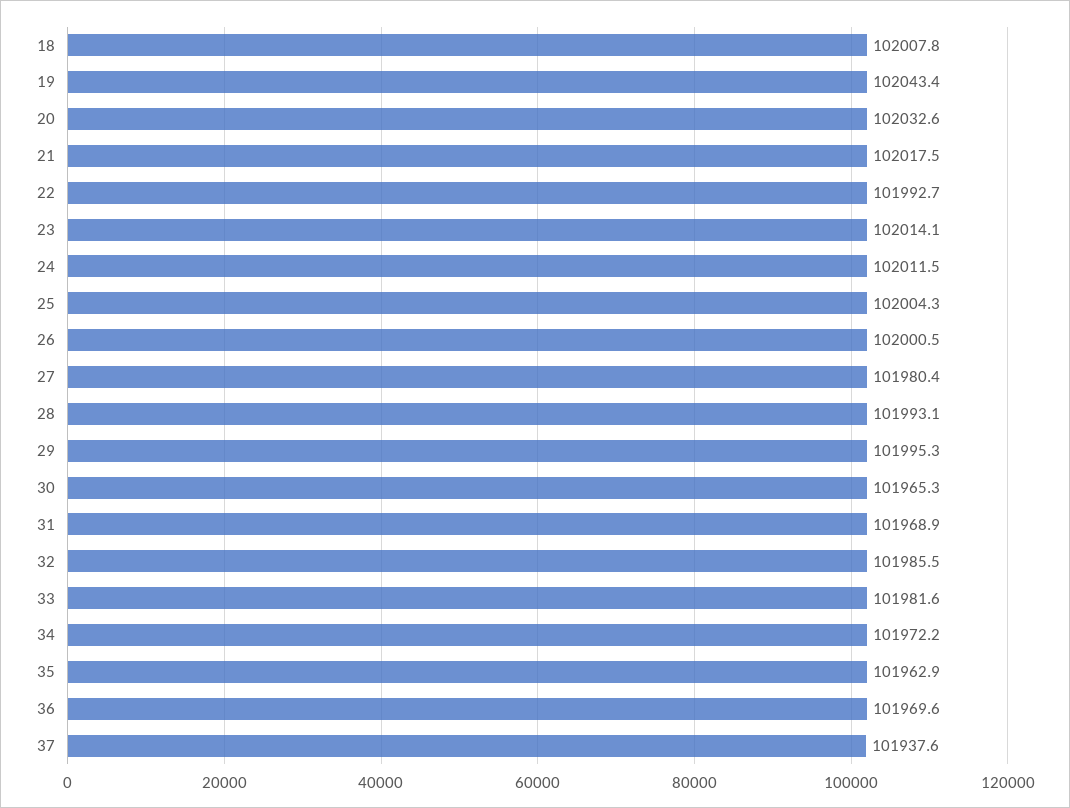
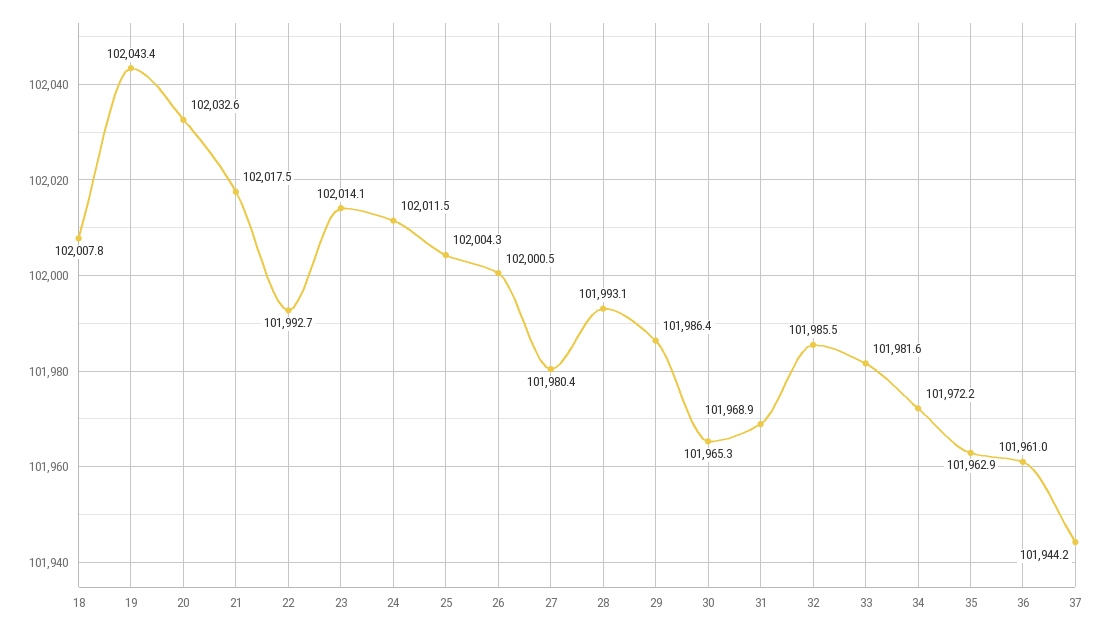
  {
    "18": 102007.8,
    "19": 102043.4,
    "20": 102032.6,
    "21": 102017.5,
    "22": 101992.7,
    "23": 102014.1,
    "24": 102011.5,
    "25": 102004.3,
    "26": 102000.5,
    "27": 101980.4,
    "28": 101993.1,
-   "29": 101995.3,
+   "29": 101986.4,
    "30": 101965.3,
    "31": 101968.9,
    "32": 101985.5,
    "33": 101981.6,
    "34": 101972.2,
    "35": 101962.9,
-   "36": 101969.6,
+   "36": 101961,
-   "37": 101937.6
+   "37": 101944.2
  }

